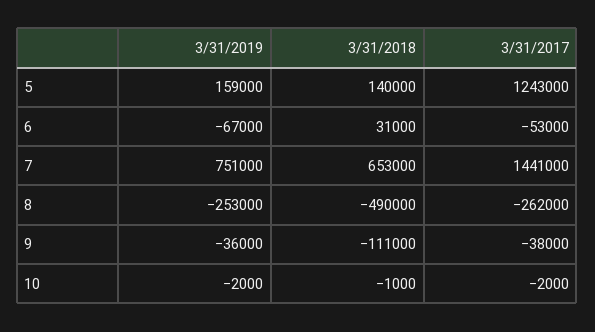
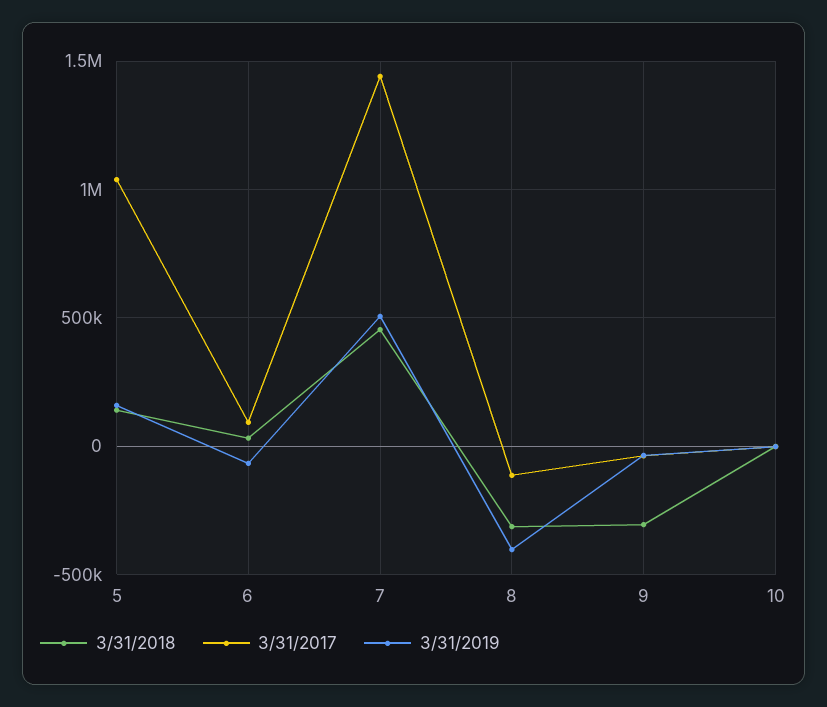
  {
    "3/31/2019": {
      "5": 159000,
      "6": -67000,
-     "7": 751000,
+     "7": 500000,
-     "8": -253000,
+     "8": -400000,
      "9": -36000,
      "10": -2000
    },
    "3/31/2018": {
      "5": 140000,
      "6": 31000,
-     "7": 653000,
+     "7": 450000,
-     "8": -490000,
+     "8": -300000,
-     "9": -111000,
+     "9": -300000,
      "10": -1000
    },
    "3/31/2017": {
-     "5": 1243000,
+     "5": 1050000,
-     "6": -53000,
+     "6": 100000,
      "7": 1441000,
-     "8": -262000,
+     "8": -100000,
      "9": -38000,
      "10": -2000
    }
  }

